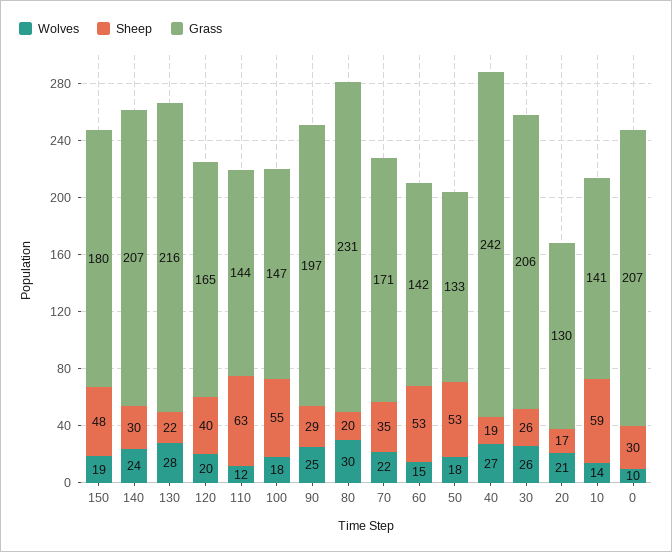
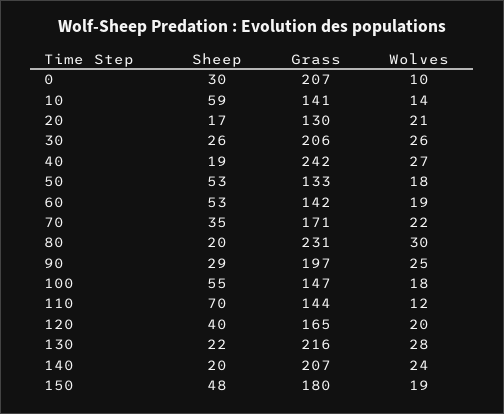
  {
    "Wolves": {
      "150": 19,
      "140": 24,
      "130": 28,
      "120": 20,
      "110": 12,
      "100": 18,
      "90": 25,
      "80": 30,
      "70": 22,
-     "60": 15,
+     "60": 19,
      "50": 18,
      "40": 27,
      "30": 26,
      "20": 21,
      "10": 14,
      "0": 10
    },
    "Sheep": {
      "150": 48,
-     "140": 30,
+     "140": 20,
      "130": 22,
      "120": 40,
-     "110": 63,
+     "110": 70,
      "100": 55,
      "90": 29,
      "80": 20,
      "70": 35,
      "60": 53,
      "50": 53,
      "40": 19,
      "30": 26,
      "20": 17,
      "10": 59,
      "0": 30
    },
    "Grass": {
      "150": 180,
      "140": 207,
      "130": 216,
      "120": 165,
      "110": 144,
      "100": 147,
      "90": 197,
      "80": 231,
      "70": 171,
      "60": 142,
      "50": 133,
      "40": 242,
      "30": 206,
      "20": 130,
      "10": 141,
      "0": 207
    }
  }

